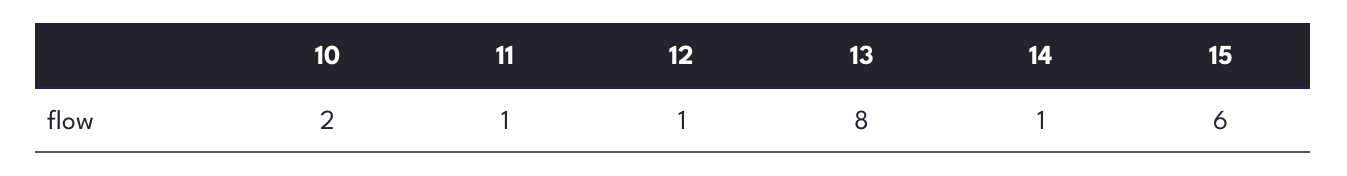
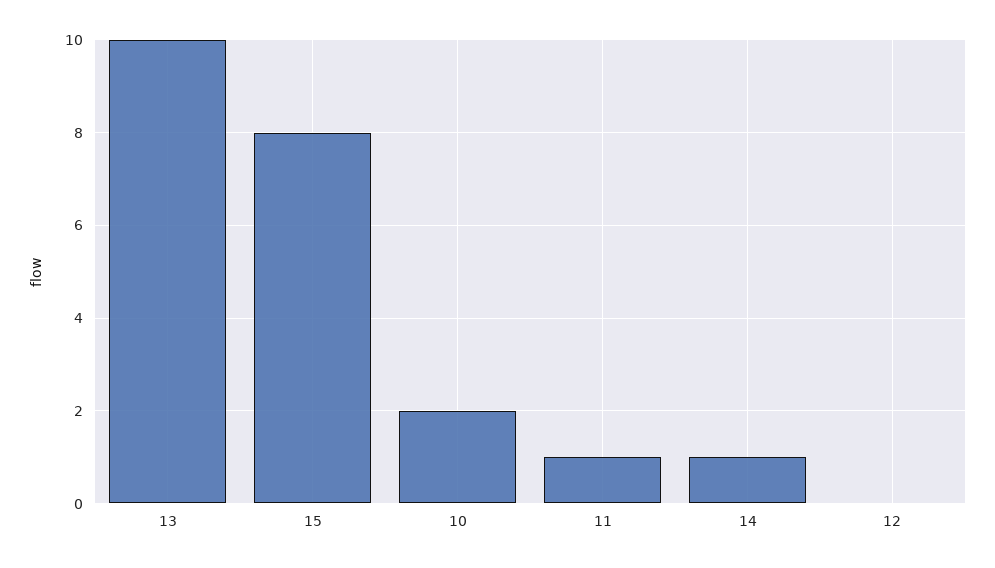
  {
    "10": 2,
    "11": 1,
-   "12": 1,
+   "12": 0,
-   "13": 8,
+   "13": 10,
    "14": 1,
-   "15": 6
+   "15": 8
  }

